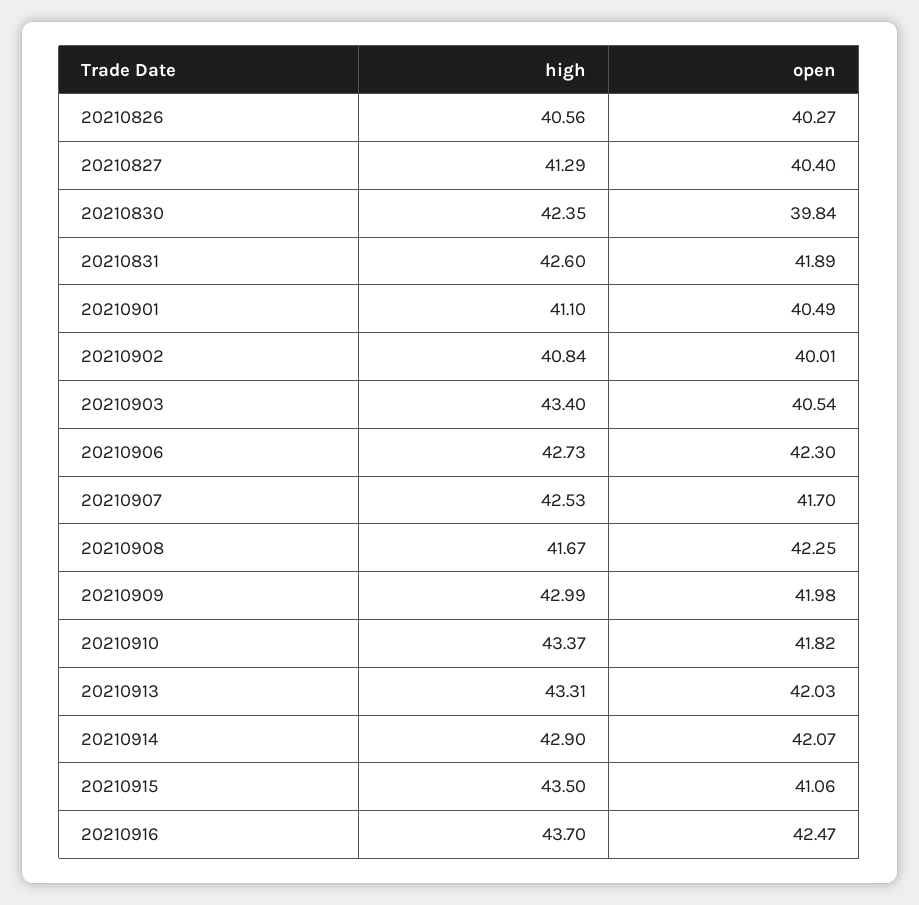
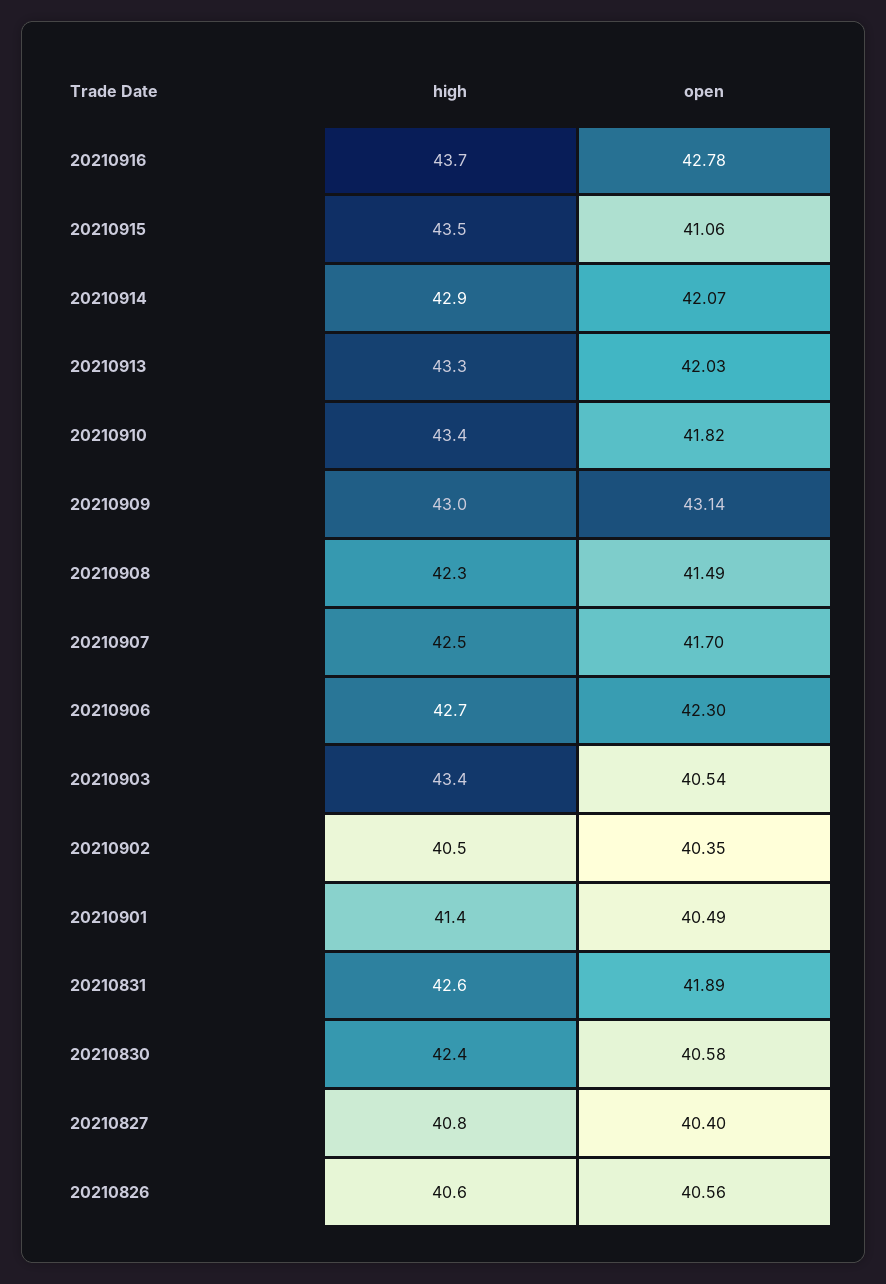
  {
    "high": {
      "20210826": 40.56,
-     "20210827": 41.29,
+     "20210827": 40.8,
      "20210830": 42.35,
      "20210831": 42.6,
-     "20210901": 41.1,
+     "20210901": 41.4,
-     "20210902": 40.84,
+     "20210902": 40.5,
      "20210903": 43.4,
      "20210906": 42.73,
      "20210907": 42.53,
-     "20210908": 41.67,
+     "20210908": 42.3,
      "20210909": 42.99,
      "20210910": 43.37,
      "20210913": 43.31,
      "20210914": 42.9,
      "20210915": 43.5,
      "20210916": 43.7
    },
    "open": {
-     "20210826": 40.27,
+     "20210826": 40.56,
      "20210827": 40.4,
-     "20210830": 39.84,
+     "20210830": 40.58,
      "20210831": 41.89,
      "20210901": 40.49,
-     "20210902": 40.01,
+     "20210902": 40.35,
      "20210903": 40.54,
      "20210906": 42.3,
      "20210907": 41.7,
-     "20210908": 42.25,
+     "20210908": 41.49,
-     "20210909": 41.98,
+     "20210909": 43.14,
      "20210910": 41.82,
      "20210913": 42.03,
      "20210914": 42.07,
      "20210915": 41.06,
-     "20210916": 42.47
+     "20210916": 42.78
    }
  }

